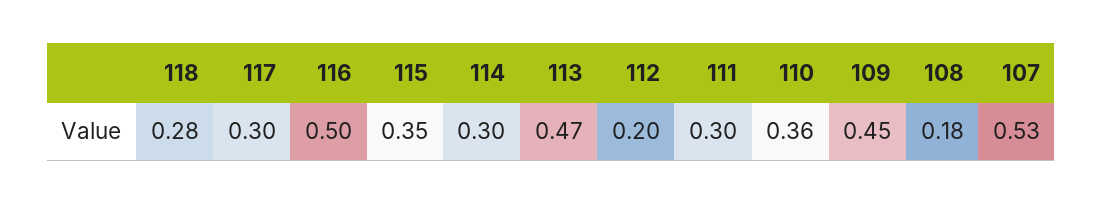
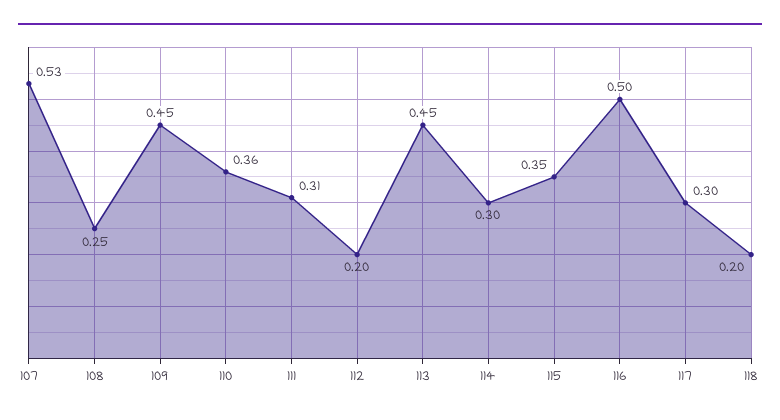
  {
-   "118": 0.28,
+   "118": 0.2,
    "117": 0.3,
    "116": 0.5,
    "115": 0.35,
    "114": 0.3,
-   "113": 0.47,
+   "113": 0.45,
    "112": 0.2,
-   "111": 0.3,
+   "111": 0.31,
    "110": 0.36,
    "109": 0.45,
-   "108": 0.18,
+   "108": 0.25,
    "107": 0.53
  }

